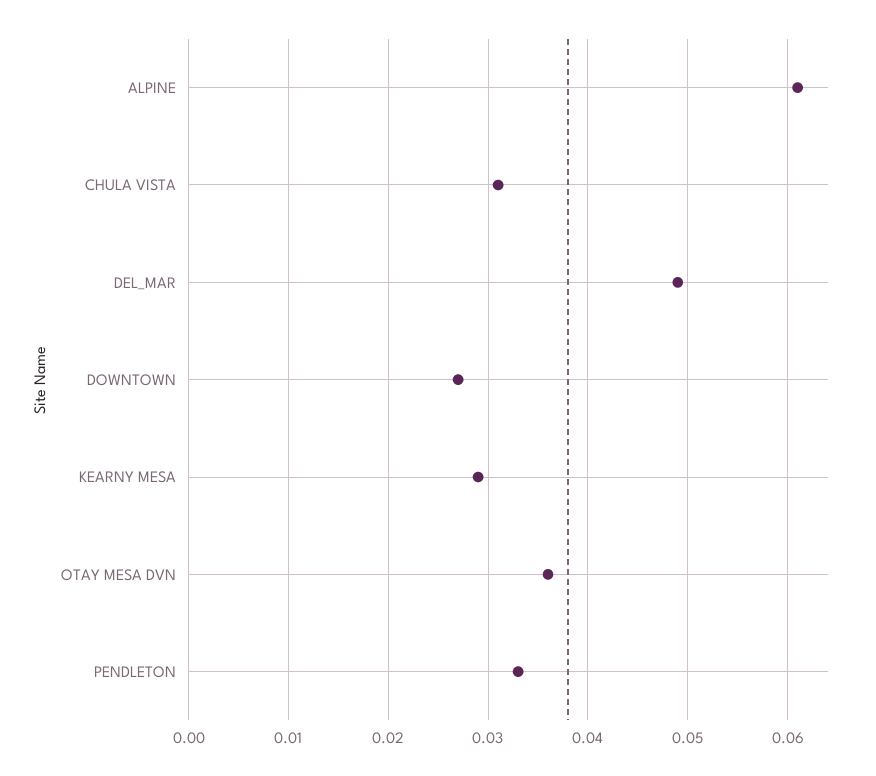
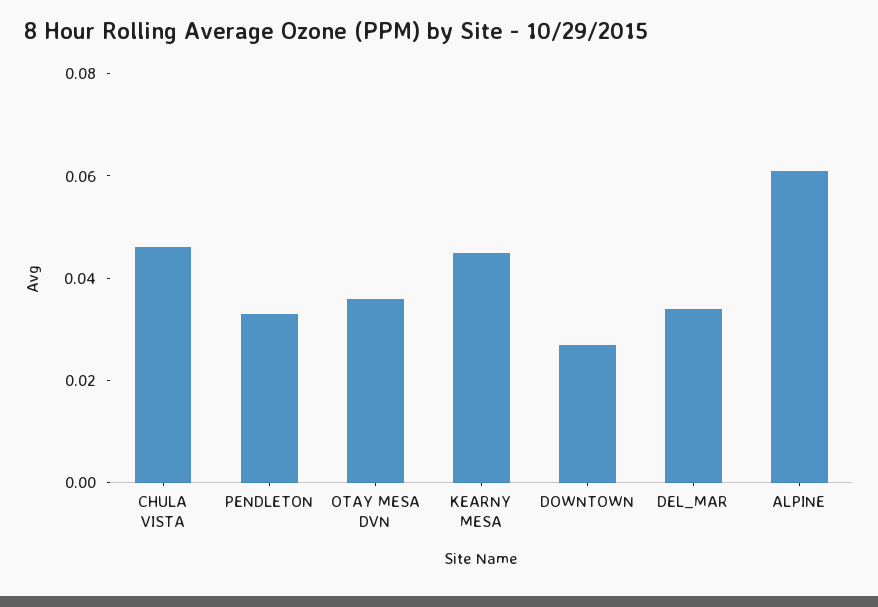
  {
    "ALPINE": 0.061,
-   "CHULA VISTA": 0.031,
+   "CHULA VISTA": 0.045,
-   "DEL_MAR": 0.049,
+   "DEL_MAR": 0.035,
    "DOWNTOWN": 0.027,
-   "KEARNY MESA": 0.029,
+   "KEARNY MESA": 0.045,
    "OTAY MESA DVN": 0.036,
    "PENDLETON": 0.033
  }

